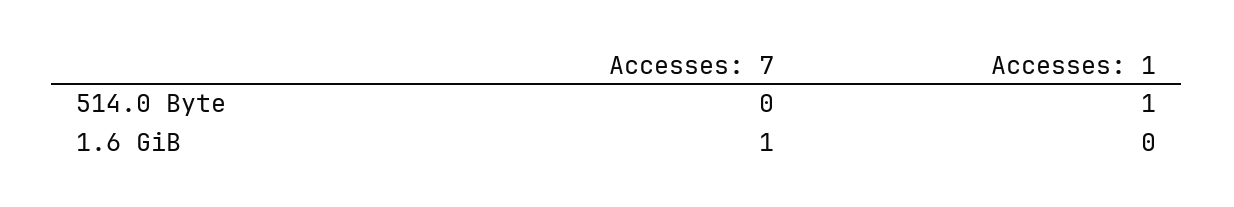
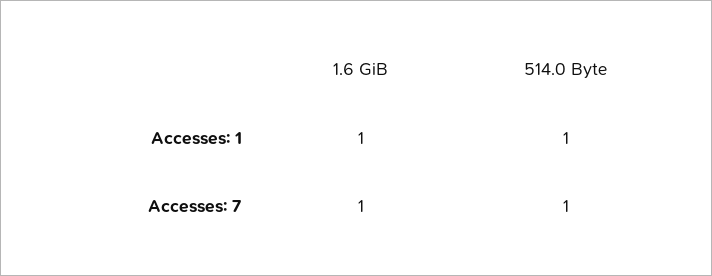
  {
    "Accesses: 7": {
-     "514.0 Byte": 0,
+     "514.0 Byte": 1,
      "1.6 GiB": 1
    },
    "Accesses: 1": {
      "514.0 Byte": 1,
-     "1.6 GiB": 0
+     "1.6 GiB": 1
    }
  }

